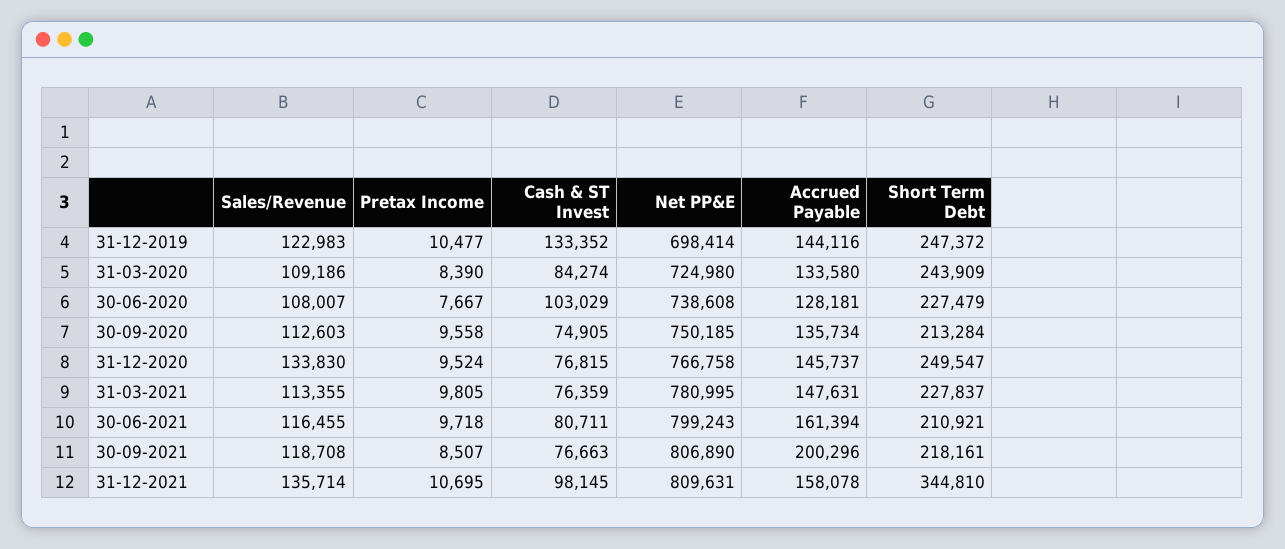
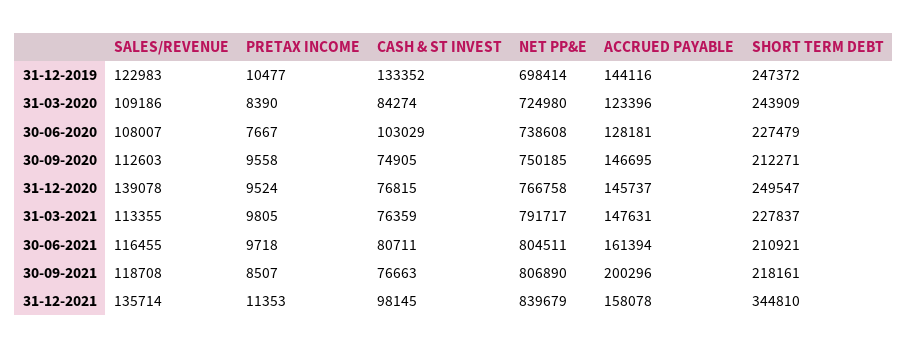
  {
    "Sales/Revenue": {
      "31-12-2019": 122983,
      "31-03-2020": 109186,
      "30-06-2020": 108007,
      "30-09-2020": 112603,
-     "31-12-2020": 133830,
+     "31-12-2020": 139078,
      "31-03-2021": 113355,
      "30-06-2021": 116455,
      "30-09-2021": 118708,
      "31-12-2021": 135714
    },
    "Pretax Income": {
      "31-12-2019": 10477,
      "31-03-2020": 8390,
      "30-06-2020": 7667,
      "30-09-2020": 9558,
      "31-12-2020": 9524,
      "31-03-2021": 9805,
      "30-06-2021": 9718,
      "30-09-2021": 8507,
-     "31-12-2021": 10695
+     "31-12-2021": 11353
    },
    "Cash & ST Invest": {
      "31-12-2019": 133352,
      "31-03-2020": 84274,
      "30-06-2020": 103029,
      "30-09-2020": 74905,
      "31-12-2020": 76815,
      "31-03-2021": 76359,
      "30-06-2021": 80711,
      "30-09-2021": 76663,
      "31-12-2021": 98145
    },
    "Net PP&E": {
      "31-12-2019": 698414,
      "31-03-2020": 724980,
      "30-06-2020": 738608,
      "30-09-2020": 750185,
      "31-12-2020": 766758,
-     "31-03-2021": 780995,
+     "31-03-2021": 791717,
-     "30-06-2021": 799243,
+     "30-06-2021": 804511,
      "30-09-2021": 806890,
-     "31-12-2021": 809631
+     "31-12-2021": 839679
    },
    "Accrued Payable": {
      "31-12-2019": 144116,
-     "31-03-2020": 133580,
+     "31-03-2020": 123396,
      "30-06-2020": 128181,
-     "30-09-2020": 135734,
+     "30-09-2020": 146695,
      "31-12-2020": 145737,
      "31-03-2021": 147631,
      "30-06-2021": 161394,
      "30-09-2021": 200296,
      "31-12-2021": 158078
    },
    "Short Term Debt": {
      "31-12-2019": 247372,
      "31-03-2020": 243909,
      "30-06-2020": 227479,
-     "30-09-2020": 213284,
+     "30-09-2020": 212271,
      "31-12-2020": 249547,
      "31-03-2021": 227837,
      "30-06-2021": 210921,
      "30-09-2021": 218161,
      "31-12-2021": 344810
    }
  }

